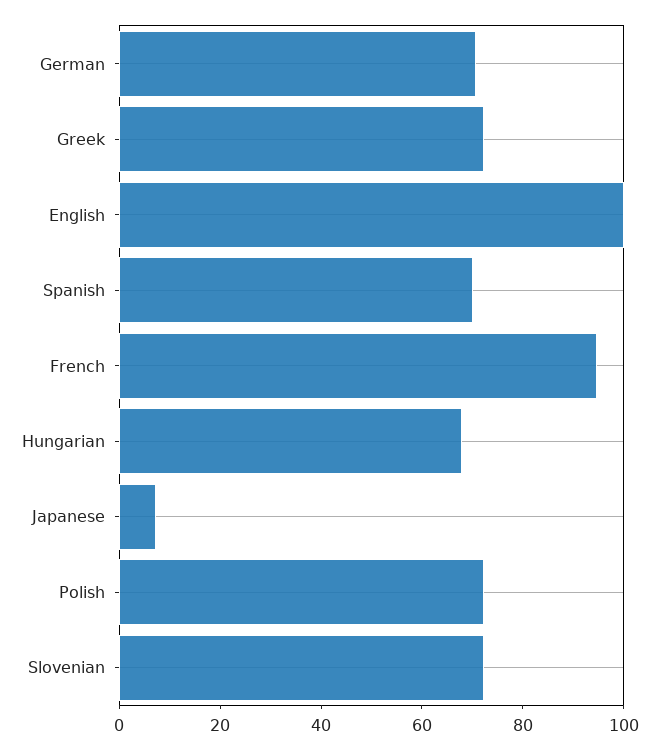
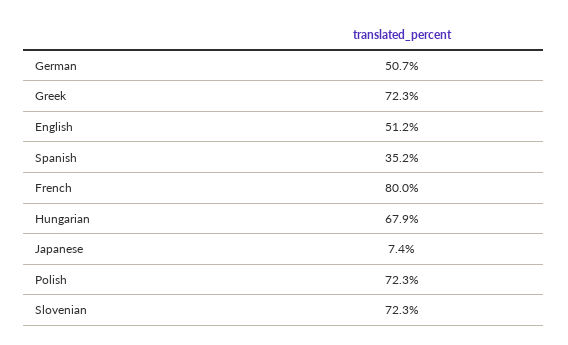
  {
-   "German": 70,
+   "German": 50.7,
    "Greek": 72.3,
-   "English": 100,
+   "English": 51.2,
-   "Spanish": 70,
+   "Spanish": 35.2,
-   "French": 95,
+   "French": 80,
    "Hungarian": 67.9,
    "Japanese": 7.4,
    "Polish": 72.3,
    "Slovenian": 72.3
  }

